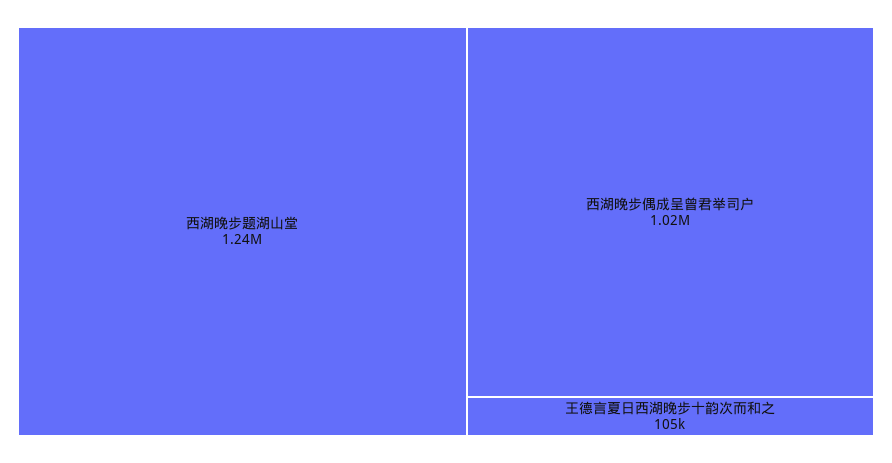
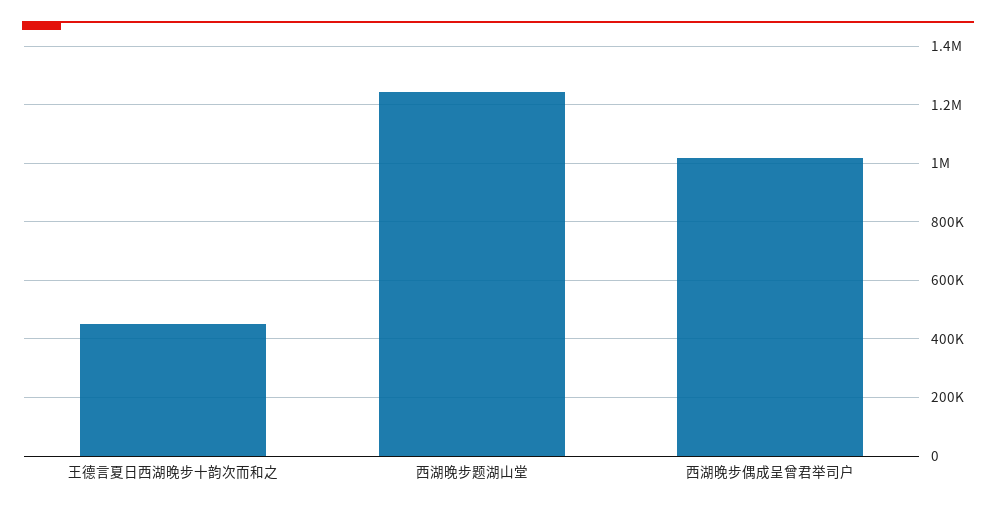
  {
    "西湖晚步题湖山堂": 1240000,
    "西湖晚步偶成呈曾君举司户": 1020000,
-   "王德言夏日西湖晚步十韵次而和之": 105000
+   "王德言夏日西湖晚步十韵次而和之": 450000
  }

